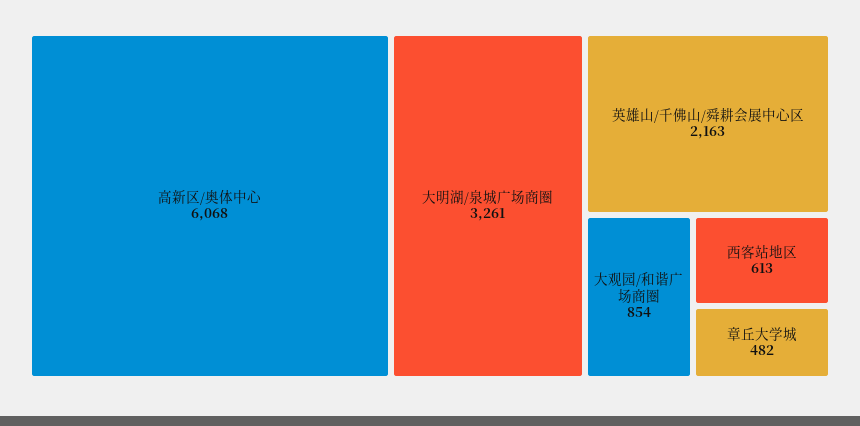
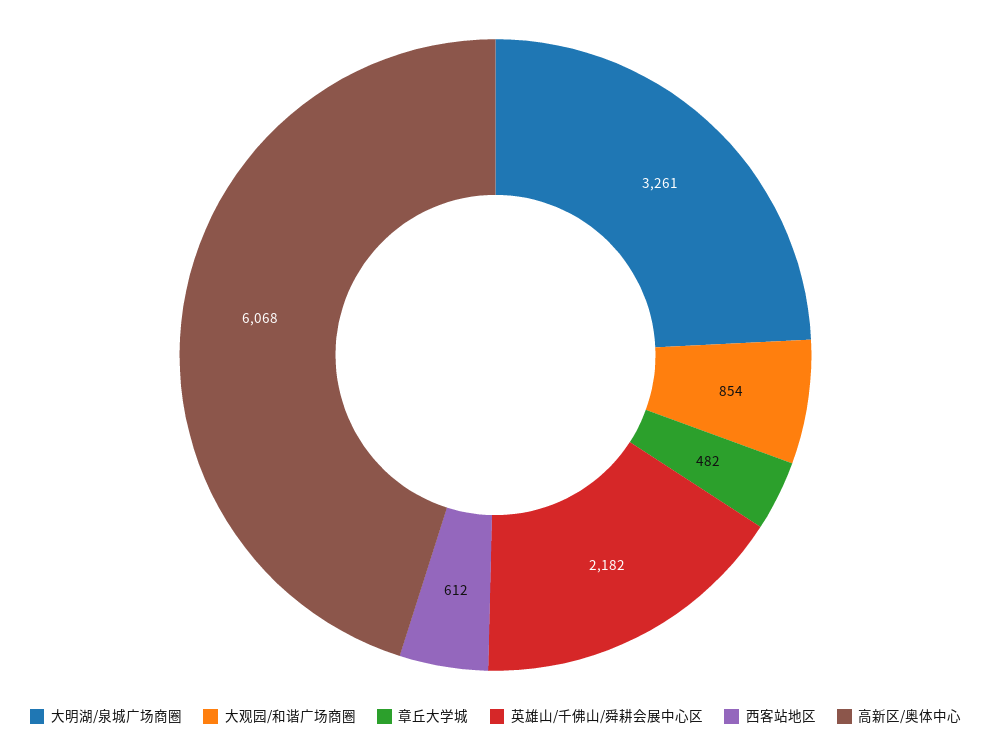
  {
    "高新区/奥体中心": 6068,
    "大明湖/泉城广场商圈": 3261,
-   "英雄山/千佛山/舜耕会展中心区": 2163,
+   "英雄山/千佛山/舜耕会展中心区": 2182,
    "大观园/和谐广场商圈": 854,
-   "西客站地区": 613,
+   "西客站地区": 612,
    "章丘大学城": 482
  }

